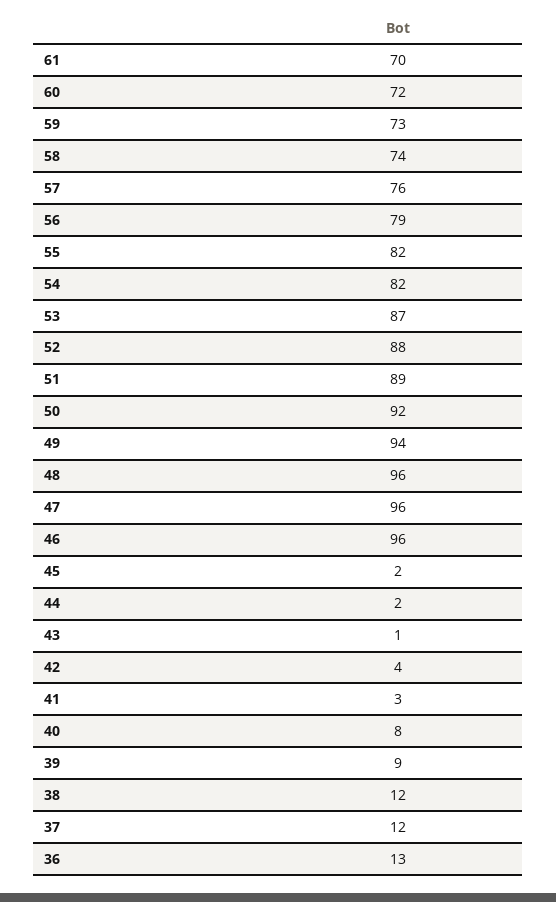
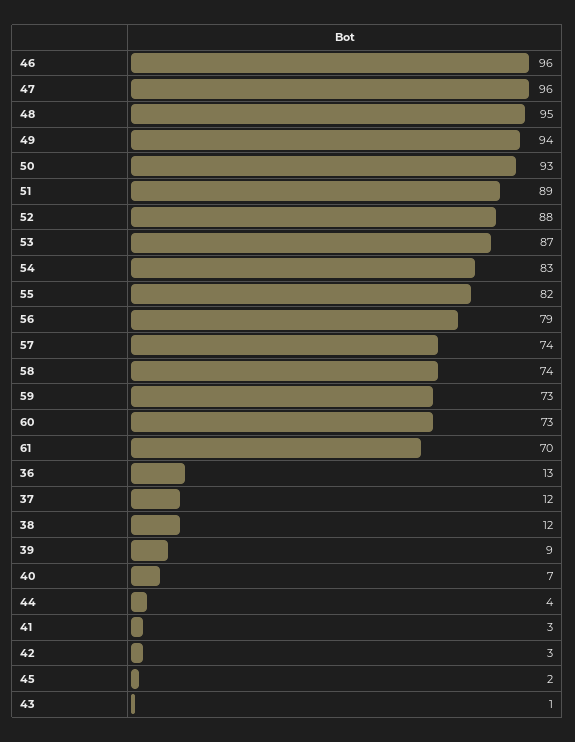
  {
    "61": 70,
-   "60": 72,
+   "60": 73,
    "59": 73,
    "58": 74,
-   "57": 76,
+   "57": 74,
    "56": 79,
    "55": 82,
-   "54": 82,
+   "54": 83,
    "53": 87,
    "52": 88,
    "51": 89,
-   "50": 92,
+   "50": 93,
    "49": 94,
-   "48": 96,
+   "48": 95,
    "47": 96,
    "46": 96,
    "45": 2,
-   "44": 2,
+   "44": 4,
    "43": 1,
-   "42": 4,
+   "42": 3,
    "41": 3,
-   "40": 8,
+   "40": 7,
    "39": 9,
    "38": 12,
    "37": 12,
    "36": 13
  }

